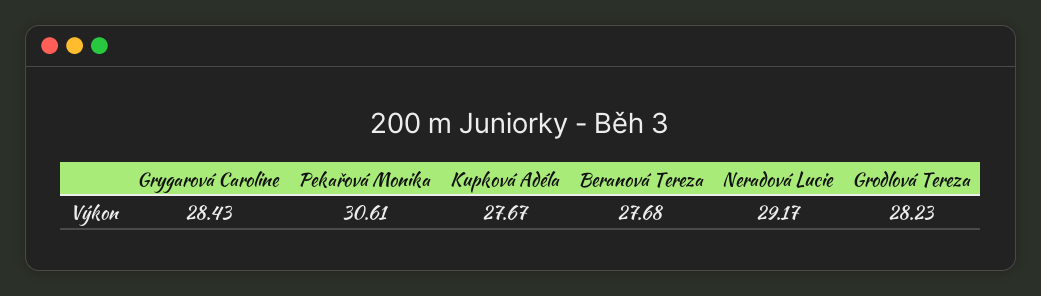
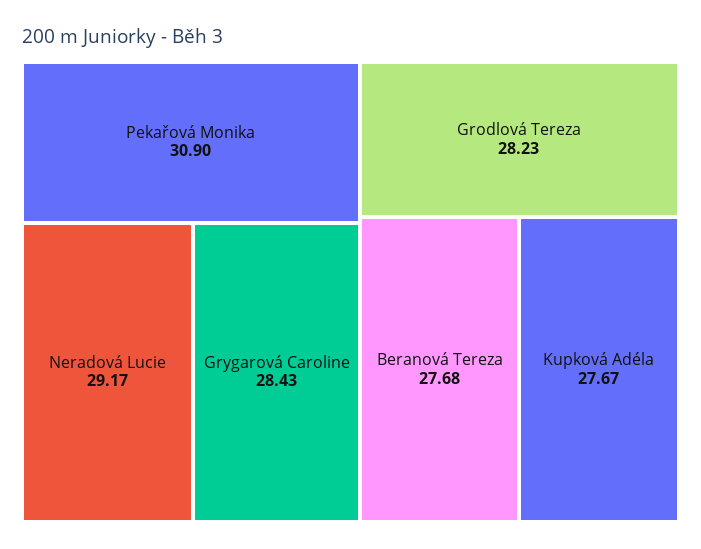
  {
    "Grygarová Caroline": 28.43,
-   "Pekařová Monika": 30.61,
+   "Pekařová Monika": 30.9,
    "Kupková Adéla": 27.67,
    "Beranová Tereza": 27.68,
    "Neradová Lucie": 29.17,
    "Grodlová Tereza": 28.23
  }

